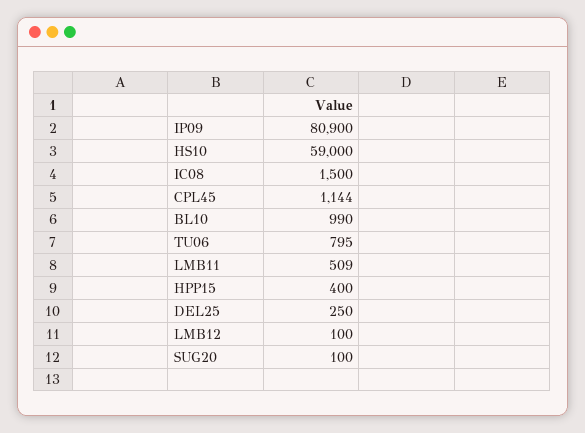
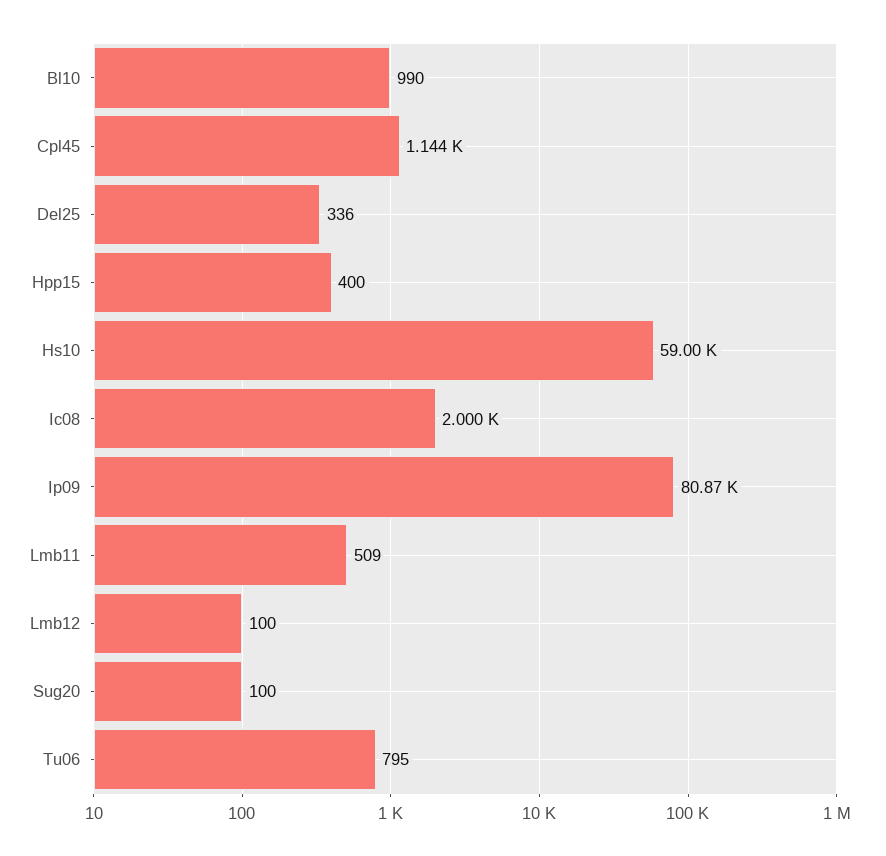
  {
-   "IP09": 80900,
+   "IP09": 80870,
    "HS10": 59000,
-   "IC08": 1500,
+   "IC08": 2000,
    "CPL45": 1144,
    "BL10": 990,
    "TU06": 795,
    "LMB11": 509,
    "HPP15": 400,
-   "DEL25": 250,
+   "DEL25": 336,
    "LMB12": 100,
    "SUG20": 100
  }

